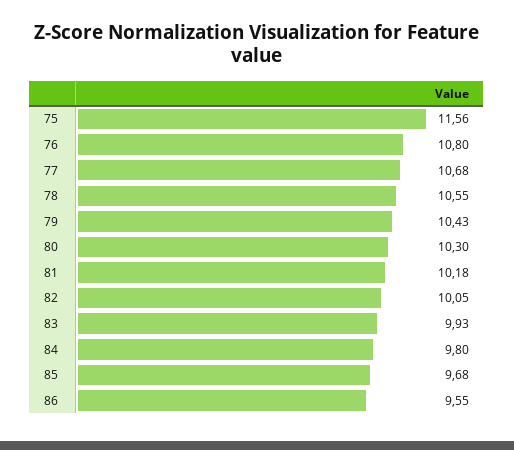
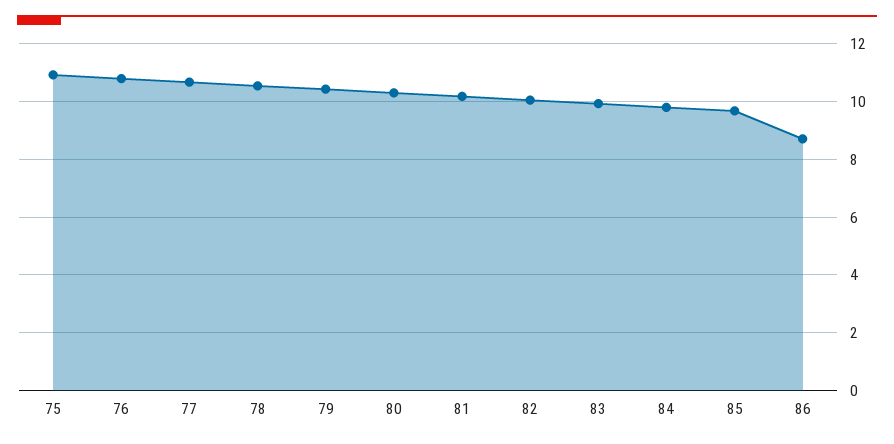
  {
-   "75": 11.56,
+   "75": 11,
    "76": 10.8,
    "77": 10.68,
    "78": 10.55,
    "79": 10.43,
    "80": 10.3,
    "81": 10.18,
    "82": 10.05,
    "83": 9.93,
    "84": 9.8,
    "85": 9.68,
-   "86": 9.55
+   "86": 8.75
  }

